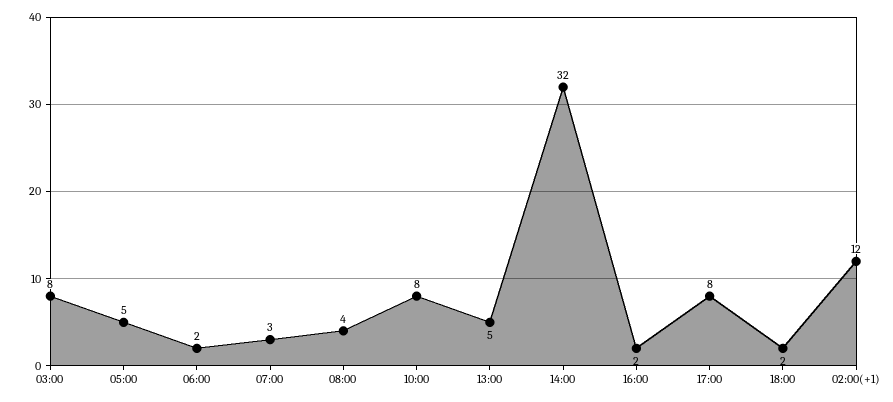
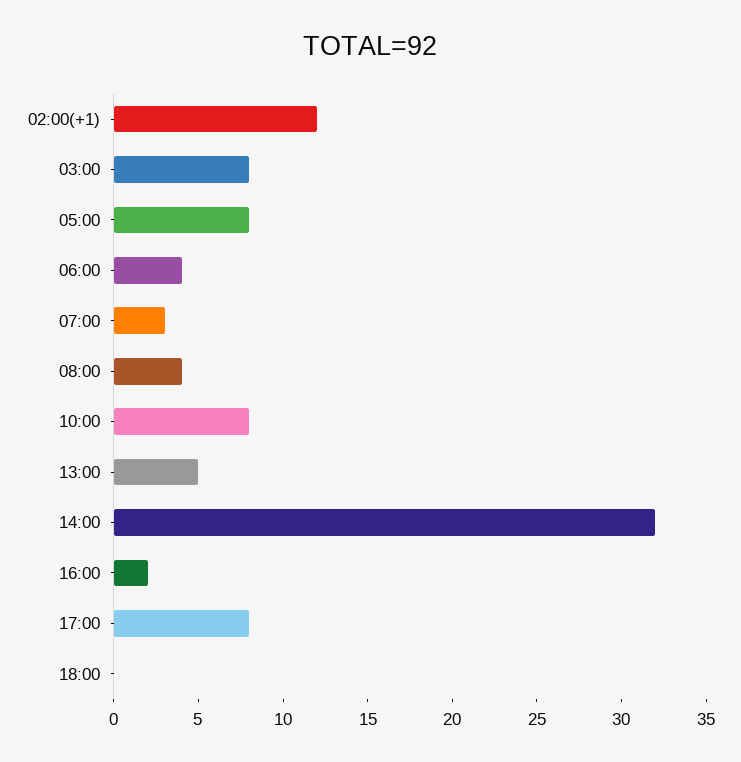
  {
    "03:00": 8,
-   "05:00": 5,
+   "05:00": 8,
-   "06:00": 2,
+   "06:00": 4,
    "07:00": 3,
    "08:00": 4,
    "10:00": 8,
    "13:00": 5,
    "14:00": 32,
    "16:00": 2,
    "17:00": 8,
-   "18:00": 2,
+   "18:00": 0,
    "02:00(+1)": 12
  }

